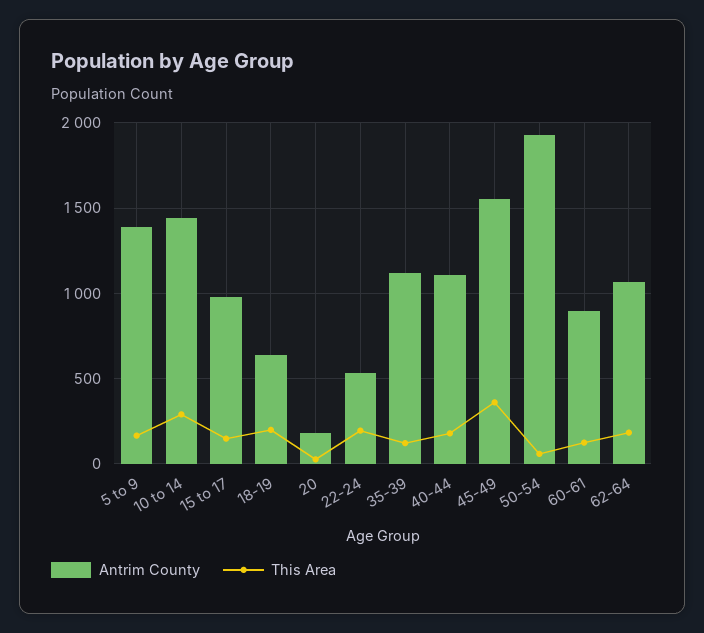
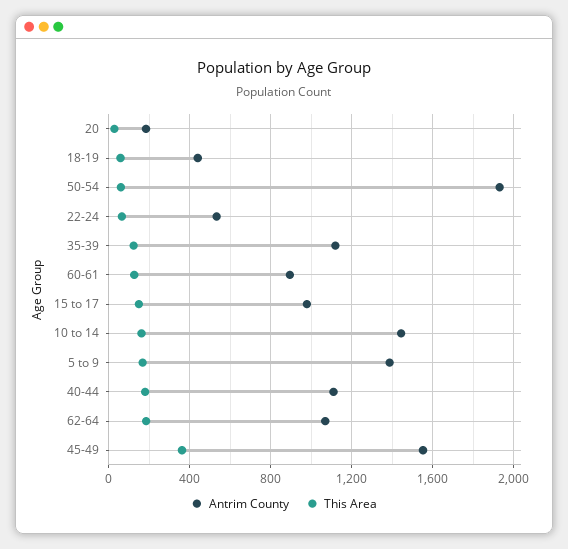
  {
    "Antrim County": {
      "5 to 9": 1400,
      "10 to 14": 1450,
      "15 to 17": 1000,
-     "18-19": 650,
+     "18-19": 450,
      "20": 200,
      "22-24": 550,
      "35-39": 1100,
      "40-44": 1100,
      "45-49": 1550,
      "50-54": 1950,
      "60-61": 900,
      "62-64": 1050
    },
    "This Area": {
      "5 to 9": 150,
-     "10 to 14": 300,
+     "10 to 14": 150,
      "15 to 17": 150,
-     "18-19": 200,
+     "18-19": 50,
      "20": 50,
-     "22-24": 200,
+     "22-24": 50,
      "35-39": 100,
      "40-44": 200,
      "45-49": 350,
      "50-54": 50,
      "60-61": 150,
      "62-64": 200
    }
  }

